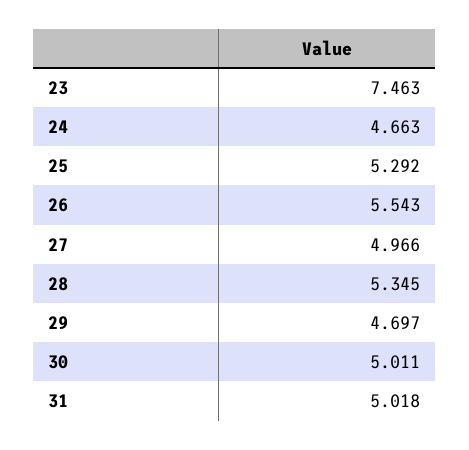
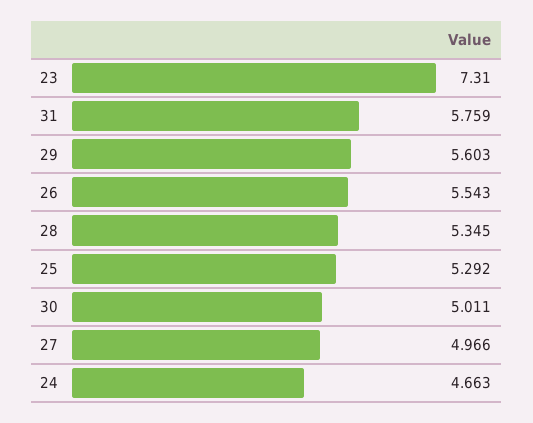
  {
-   "23": 7.463,
+   "23": 7.31,
    "24": 4.663,
    "25": 5.292,
    "26": 5.543,
    "27": 4.966,
    "28": 5.345,
-   "29": 4.697,
+   "29": 5.603,
    "30": 5.011,
-   "31": 5.018
+   "31": 5.759
  }

